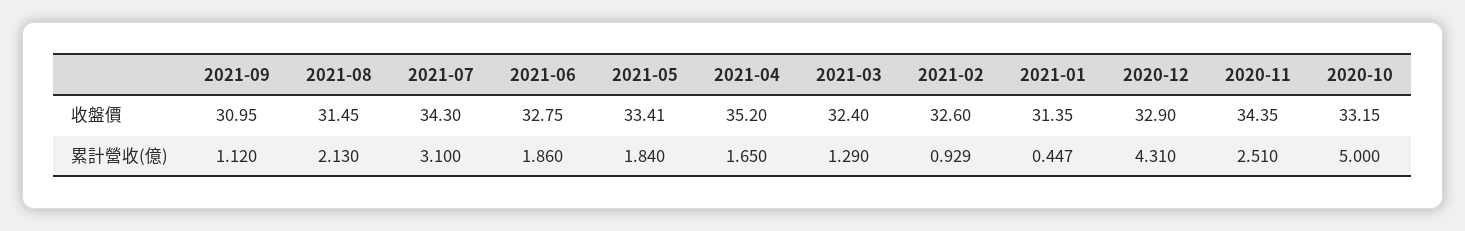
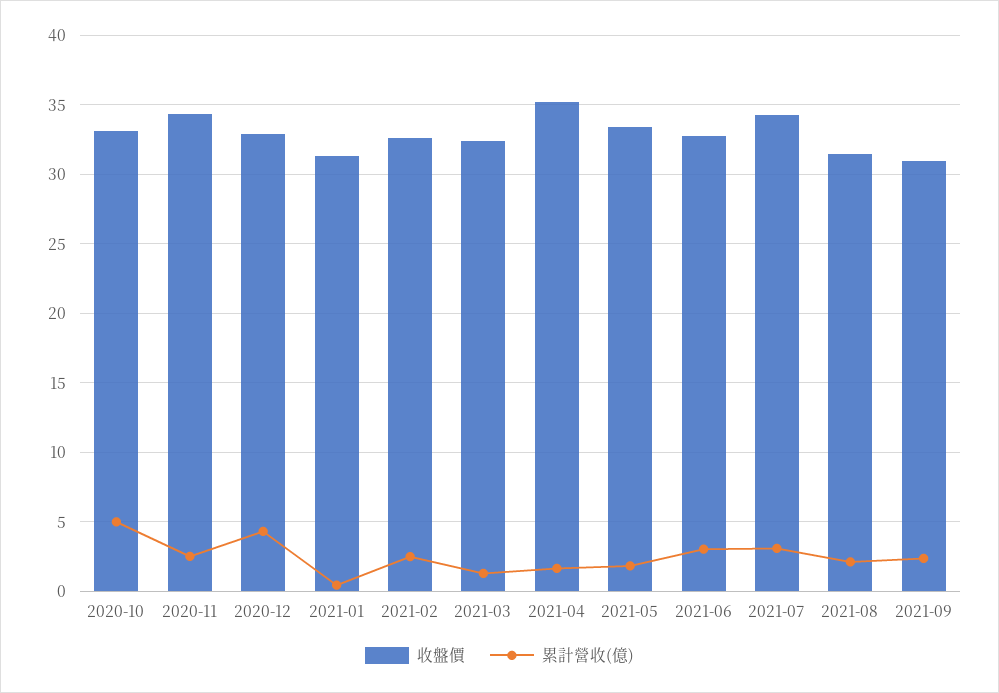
  {
    "收盤價": {
      "2021-09": 30.95,
      "2021-08": 31.45,
      "2021-07": 34.3,
      "2021-06": 32.75,
      "2021-05": 33.41,
      "2021-04": 35.2,
      "2021-03": 32.4,
      "2021-02": 32.6,
      "2021-01": 31.35,
      "2020-12": 32.9,
      "2020-11": 34.35,
      "2020-10": 33.15
    },
    "累計營收(億)": {
-     "2021-09": 1.12,
+     "2021-09": 2.5,
      "2021-08": 2.13,
      "2021-07": 3.1,
-     "2021-06": 1.86,
+     "2021-06": 3,
      "2021-05": 1.84,
      "2021-04": 1.65,
      "2021-03": 1.29,
-     "2021-02": 0.929,
+     "2021-02": 2.5,
      "2021-01": 0.447,
      "2020-12": 4.31,
      "2020-11": 2.51,
      "2020-10": 5
    }
  }

